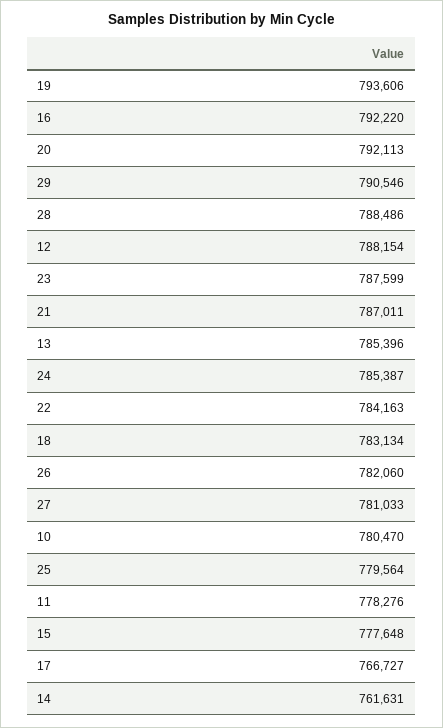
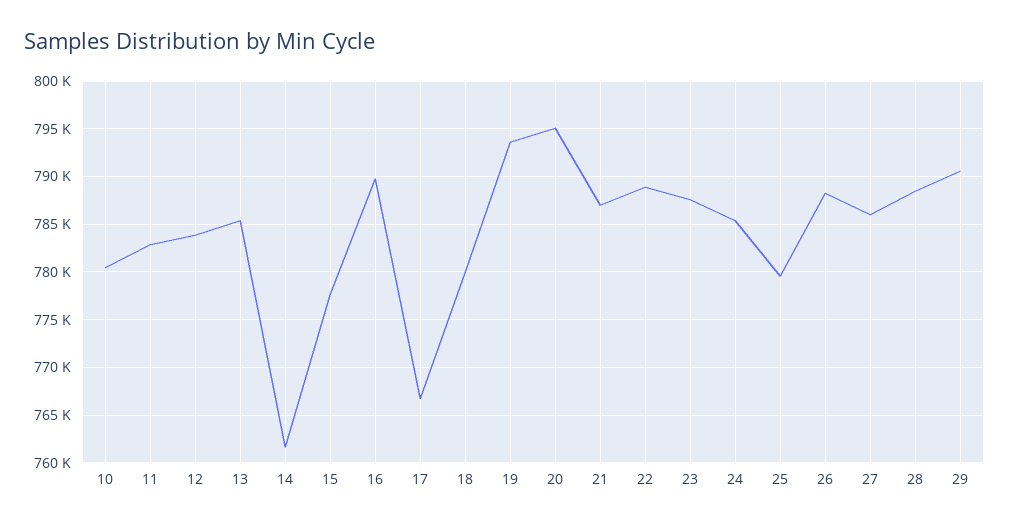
  {
    "19": 793606,
-   "16": 792220,
+   "16": 790000,
-   "20": 792113,
+   "20": 795000,
    "29": 790546,
    "28": 788486,
-   "12": 788154,
+   "12": 784000,
    "23": 787599,
    "21": 787011,
    "13": 785396,
    "24": 785387,
-   "22": 784163,
+   "22": 789000,
-   "18": 783134,
+   "18": 780000,
-   "26": 782060,
+   "26": 788000,
-   "27": 781033,
+   "27": 786000,
    "10": 780470,
    "25": 779564,
-   "11": 778276,
+   "11": 783000,
    "15": 777648,
    "17": 766727,
    "14": 761631
  }

